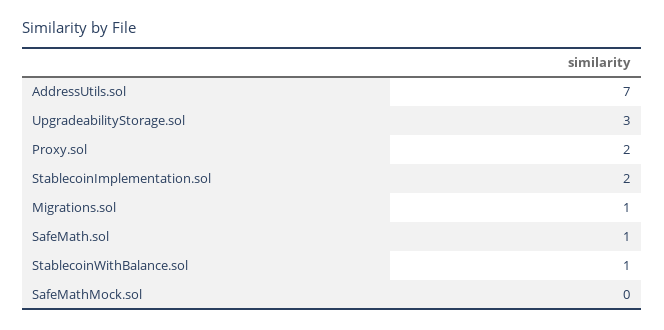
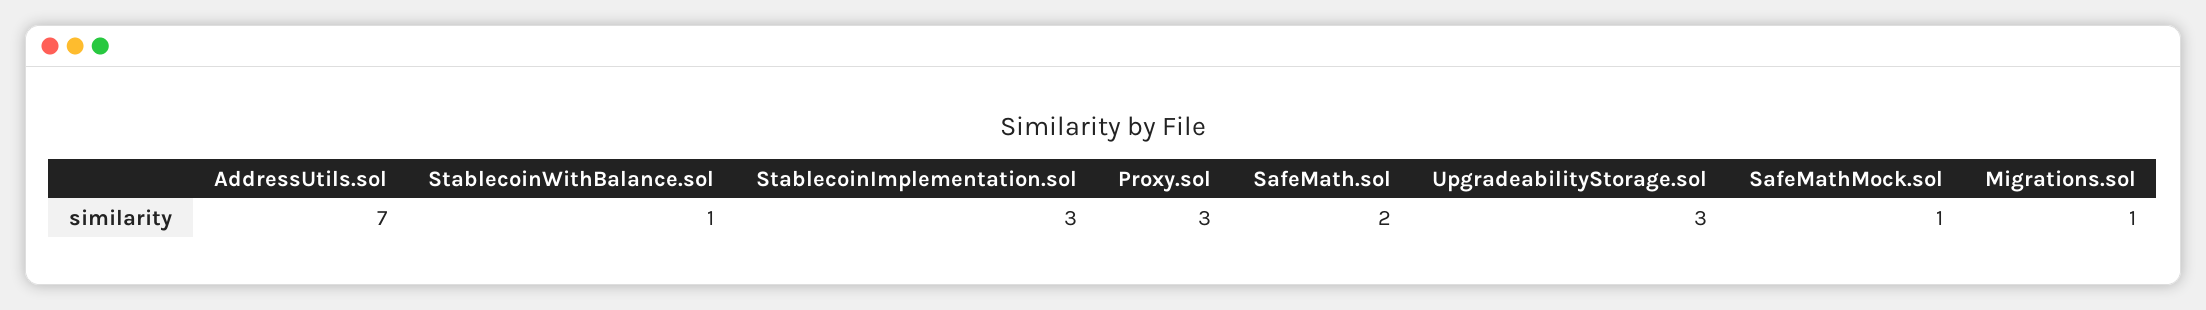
  {
    "AddressUtils.sol": 7,
    "UpgradeabilityStorage.sol": 3,
-   "Proxy.sol": 2,
+   "Proxy.sol": 3,
-   "StablecoinImplementation.sol": 2,
+   "StablecoinImplementation.sol": 3,
    "Migrations.sol": 1,
-   "SafeMath.sol": 1,
+   "SafeMath.sol": 2,
    "StablecoinWithBalance.sol": 1,
-   "SafeMathMock.sol": 0
+   "SafeMathMock.sol": 1
  }

